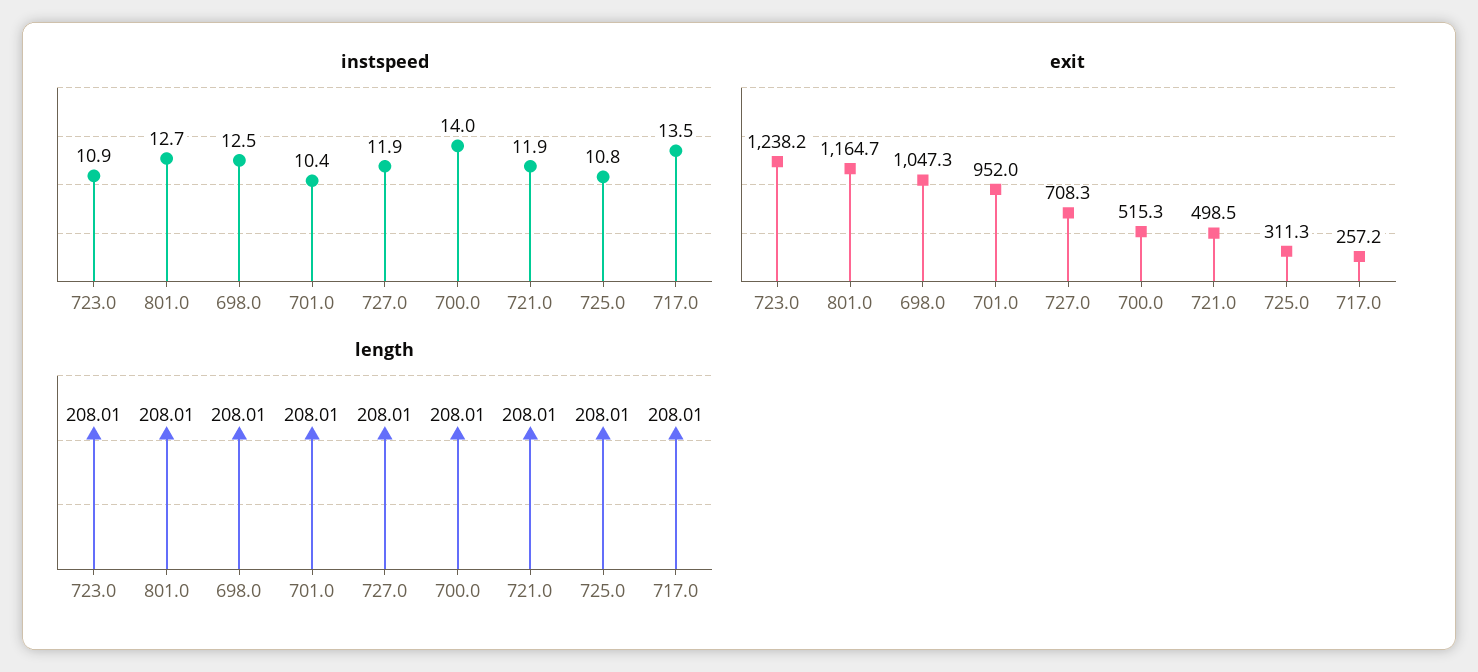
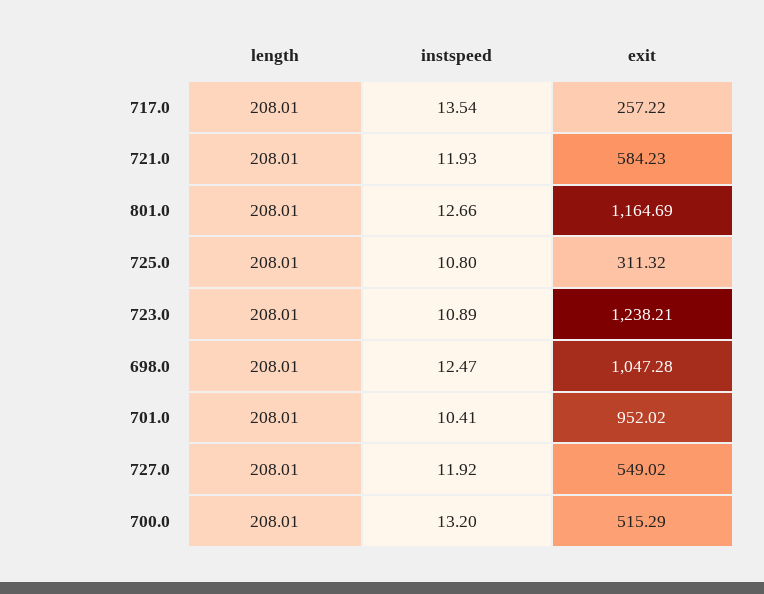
  {
    "instspeed": {
      "723.0": 10.89,
      "801.0": 12.66,
      "698.0": 12.47,
      "701.0": 10.41,
      "727.0": 11.92,
-     "700.0": 14,
+     "700.0": 13.2,
      "721.0": 11.93,
      "725.0": 10.8,
      "717.0": 13.54
    },
    "exit": {
      "723.0": 1238.21,
      "801.0": 1164.69,
      "698.0": 1047.28,
      "701.0": 952.02,
-     "727.0": 708.3,
+     "727.0": 549.02,
      "700.0": 515.29,
-     "721.0": 498.5,
+     "721.0": 584.23,
      "725.0": 311.32,
      "717.0": 257.22
    },
    "length": {
      "723.0": 208.01,
      "801.0": 208.01,
      "698.0": 208.01,
      "701.0": 208.01,
      "727.0": 208.01,
      "700.0": 208.01,
      "721.0": 208.01,
      "725.0": 208.01,
      "717.0": 208.01
    }
  }

